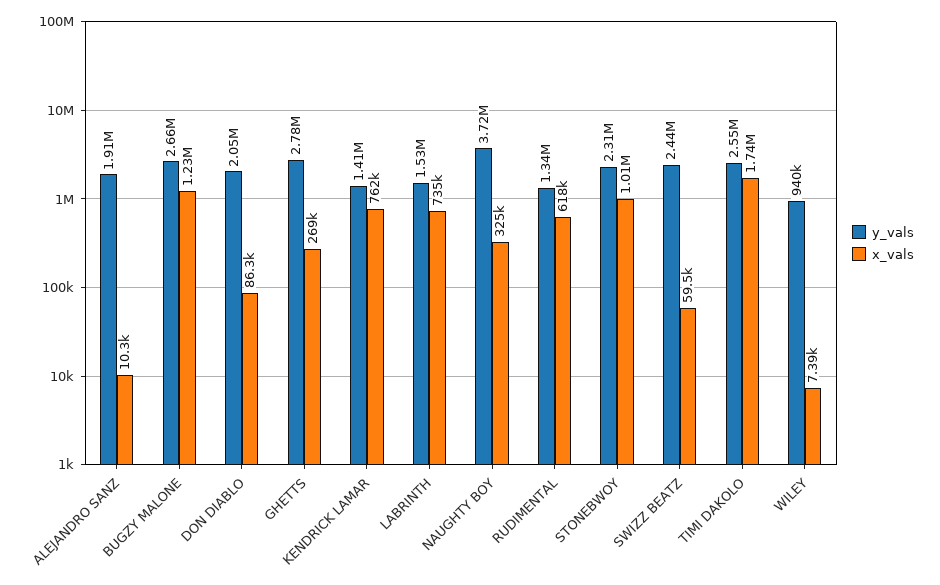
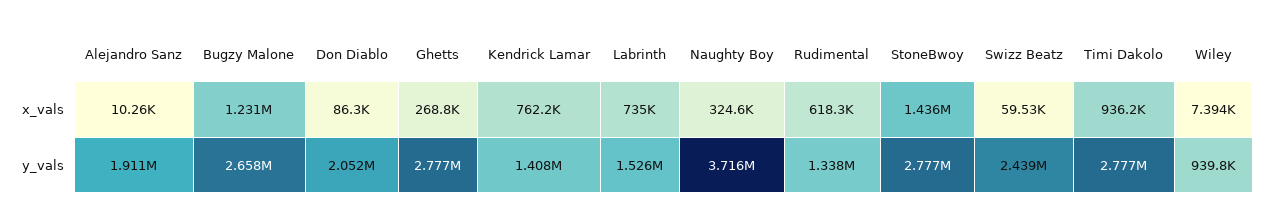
  {
    "y_vals": {
      "ALEJANDRO SANZ": 1911000,
      "BUGZY MALONE": 2658000,
      "DON DIABLO": 2052000,
      "GHETTS": 2777000,
      "KENDRICK LAMAR": 1408000,
      "LABRINTH": 1526000,
      "NAUGHTY BOY": 3716000,
      "RUDIMENTAL": 1338000,
-     "STONEBWOY": 2310000,
+     "STONEBWOY": 2777000,
      "SWIZZ BEATZ": 2439000,
-     "TIMI DAKOLO": 2550000,
+     "TIMI DAKOLO": 2777000,
      "WILEY": 939800
    },
    "x_vals": {
      "ALEJANDRO SANZ": 10260,
      "BUGZY MALONE": 1231000,
      "DON DIABLO": 86300,
      "GHETTS": 268800,
      "KENDRICK LAMAR": 762200,
      "LABRINTH": 735000,
      "NAUGHTY BOY": 324600,
      "RUDIMENTAL": 618300,
-     "STONEBWOY": 1010000,
+     "STONEBWOY": 1436000,
      "SWIZZ BEATZ": 59530,
-     "TIMI DAKOLO": 1740000,
+     "TIMI DAKOLO": 936200,
      "WILEY": 7394
    }
  }

